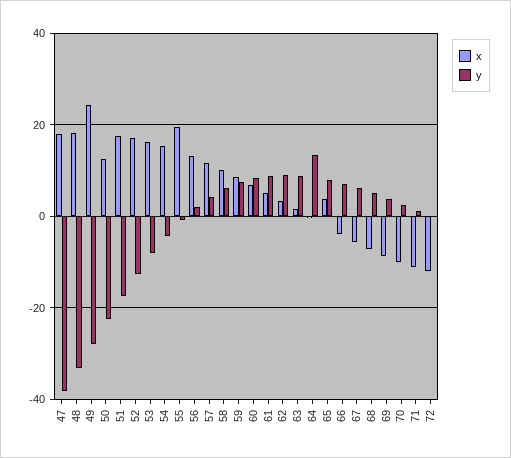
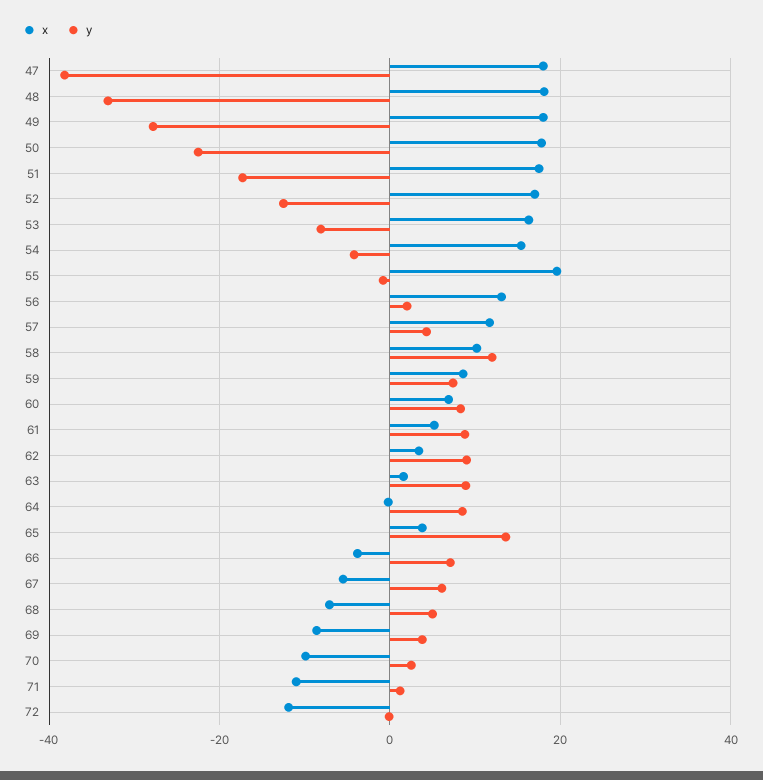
  {
    "x": {
      "47": 18,
      "48": 18,
-     "49": 24,
+     "49": 18,
-     "50": 12,
+     "50": 18,
      "51": 18,
      "52": 18,
      "53": 16,
      "54": 16,
      "55": 20,
      "56": 14,
      "57": 12,
      "58": 10,
      "59": 8,
      "60": 6,
      "61": 6,
      "62": 4,
      "63": 2,
      "64": 0,
      "65": 4,
      "66": -4,
      "67": -6,
      "68": -8,
      "69": -8,
      "70": -10,
      "71": -12,
      "72": -12
    },
    "y": {
      "47": -38,
      "48": -34,
      "49": -28,
      "50": -22,
      "51": -18,
      "52": -12,
      "53": -8,
      "54": -4,
      "55": 0,
      "56": 2,
      "57": 4,
-     "58": 6,
+     "58": 12,
      "59": 8,
      "60": 8,
      "61": 8,
      "62": 10,
      "63": 8,
-     "64": 14,
+     "64": 8,
-     "65": 8,
+     "65": 14,
      "66": 8,
      "67": 6,
      "68": 6,
      "69": 4,
      "70": 2,
      "71": 2,
      "72": 0
    }
  }

